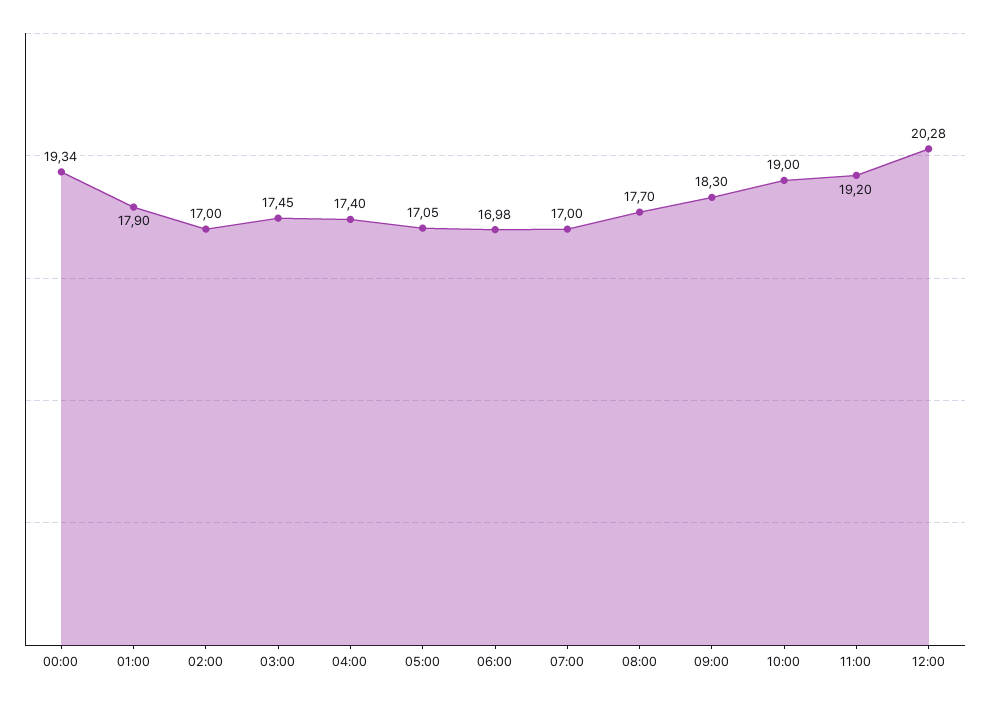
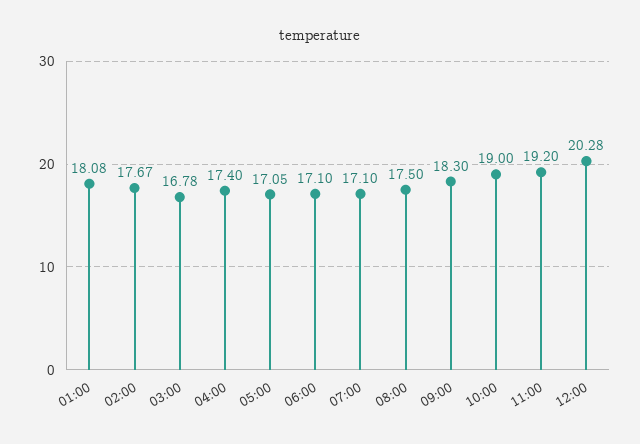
  {
-   "00:00": 19.34,
-   "01:00": 17.9,
+   "01:00": 18.08,
-   "02:00": 17,
+   "02:00": 17.67,
-   "03:00": 17.45,
+   "03:00": 16.78,
    "04:00": 17.4,
    "05:00": 17.05,
-   "06:00": 16.98,
+   "06:00": 17.1,
-   "07:00": 17,
+   "07:00": 17.1,
-   "08:00": 17.7,
+   "08:00": 17.5,
    "09:00": 18.3,
    "10:00": 19,
    "11:00": 19.2,
    "12:00": 20.28
  }

